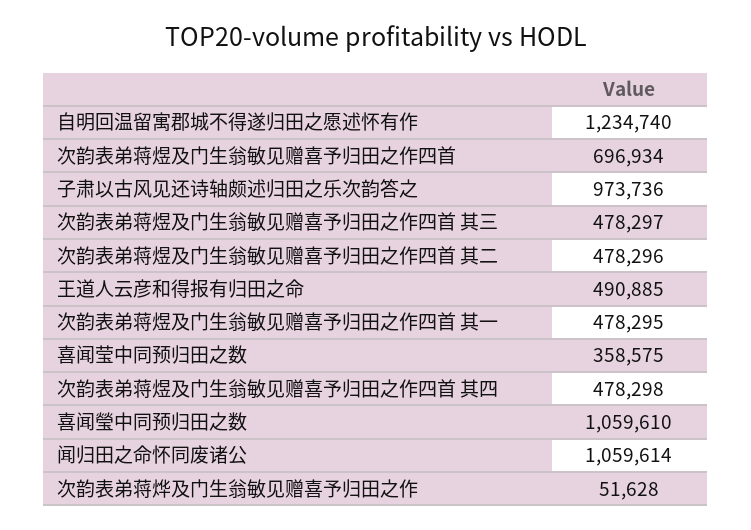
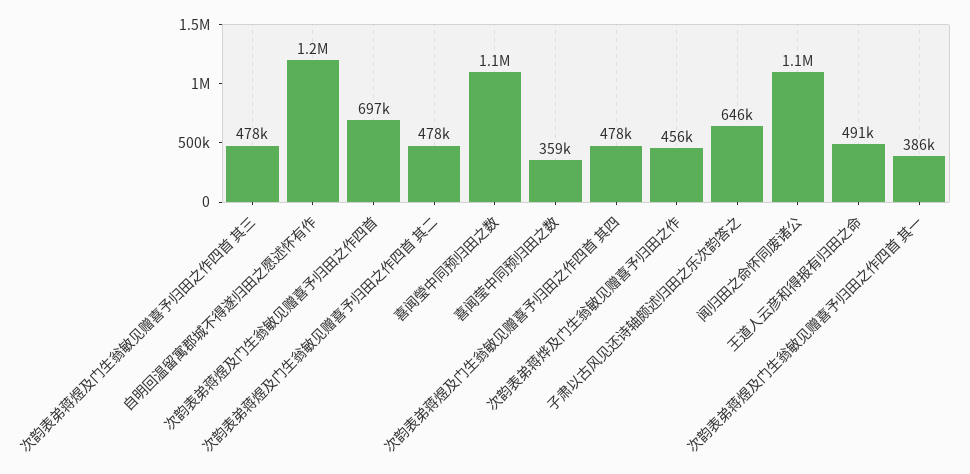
  {
    "自明回温留寓郡城不得遂归田之愿述怀有作": 1234740,
    "次韵表弟蒋煜及门生翁敏见赠喜予归田之作四首": 696934,
-   "子肃以古风见还诗轴颇述归田之乐次韵答之": 973736,
+   "子肃以古风见还诗轴颇述归田之乐次韵答之": 646000,
    "次韵表弟蒋煜及门生翁敏见赠喜予归田之作四首 其三": 478297,
    "次韵表弟蒋煜及门生翁敏见赠喜予归田之作四首 其二": 478296,
    "王道人云彦和得报有归田之命": 490885,
-   "次韵表弟蒋煜及门生翁敏见赠喜予归田之作四首 其一": 478295,
+   "次韵表弟蒋煜及门生翁敏见赠喜予归田之作四首 其一": 386000,
    "喜闻莹中同预归田之数": 358575,
    "次韵表弟蒋煜及门生翁敏见赠喜予归田之作四首 其四": 478298,
    "喜闻瑩中同预归田之数": 1059610,
    "闻归田之命怀同废诸公": 1059614,
-   "次韵表弟蒋烨及门生翁敏见赠喜予归田之作": 51628
+   "次韵表弟蒋烨及门生翁敏见赠喜予归田之作": 456000
  }

